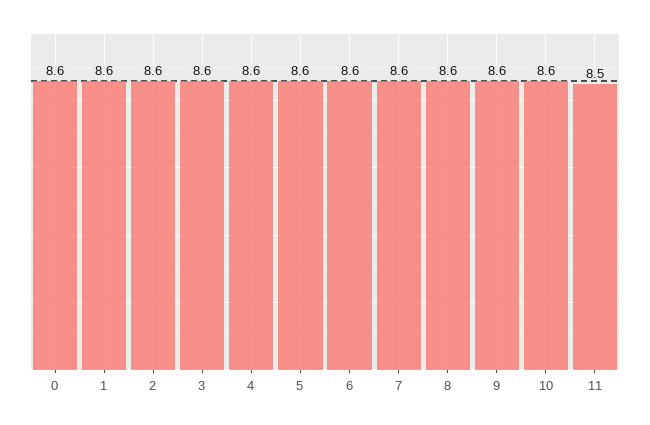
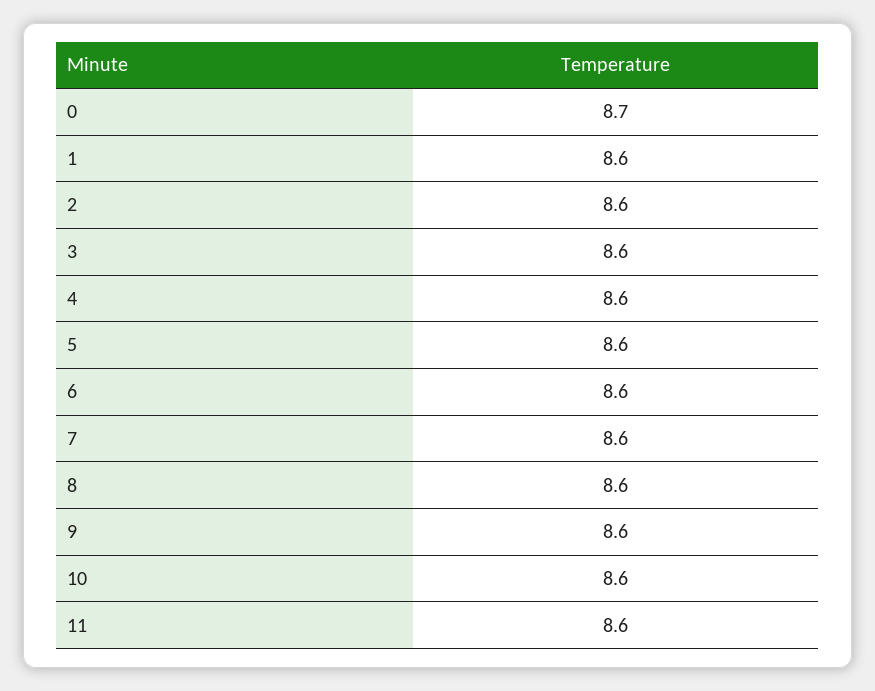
  {
-   "0": 8.6,
+   "0": 8.7,
    "1": 8.6,
    "2": 8.6,
    "3": 8.6,
    "4": 8.6,
    "5": 8.6,
    "6": 8.6,
    "7": 8.6,
    "8": 8.6,
    "9": 8.6,
    "10": 8.6,
-   "11": 8.5
+   "11": 8.6
  }

